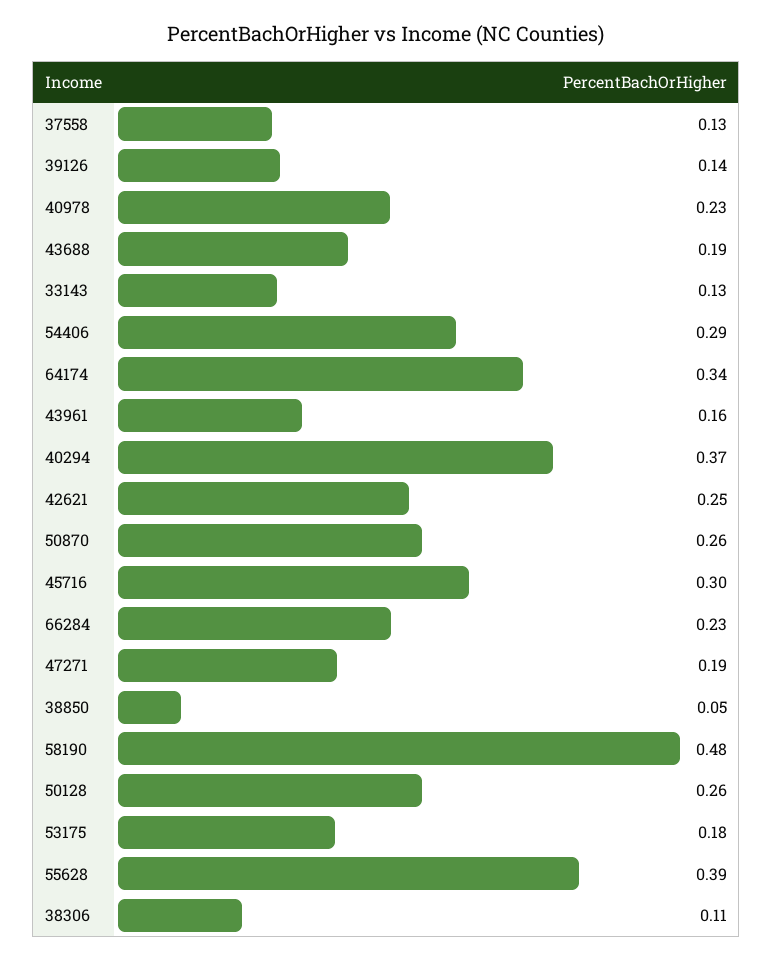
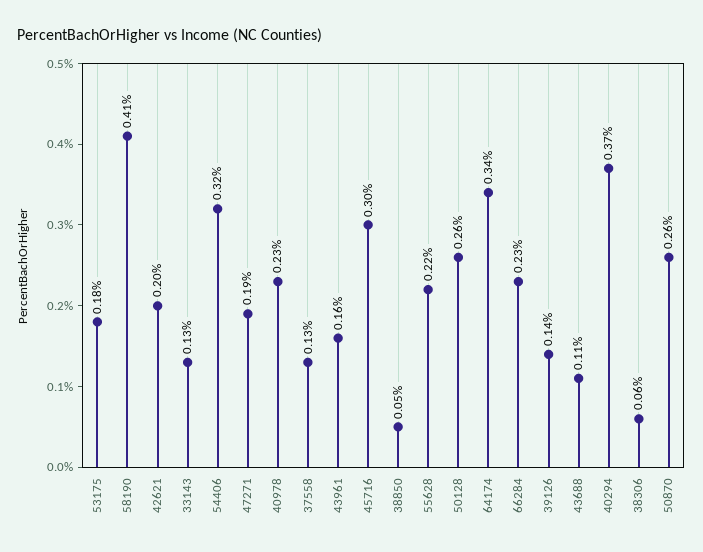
  {
    "37558": 0.13,
    "39126": 0.14,
    "40978": 0.23,
-   "43688": 0.19,
+   "43688": 0.11,
    "33143": 0.13,
-   "54406": 0.29,
+   "54406": 0.32,
    "64174": 0.34,
    "43961": 0.16,
    "40294": 0.37,
-   "42621": 0.25,
+   "42621": 0.2,
    "50870": 0.26,
    "45716": 0.3,
    "66284": 0.23,
    "47271": 0.19,
    "38850": 0.05,
-   "58190": 0.48,
+   "58190": 0.41,
    "50128": 0.26,
    "53175": 0.18,
-   "55628": 0.39,
+   "55628": 0.22,
-   "38306": 0.11
+   "38306": 0.06
  }

